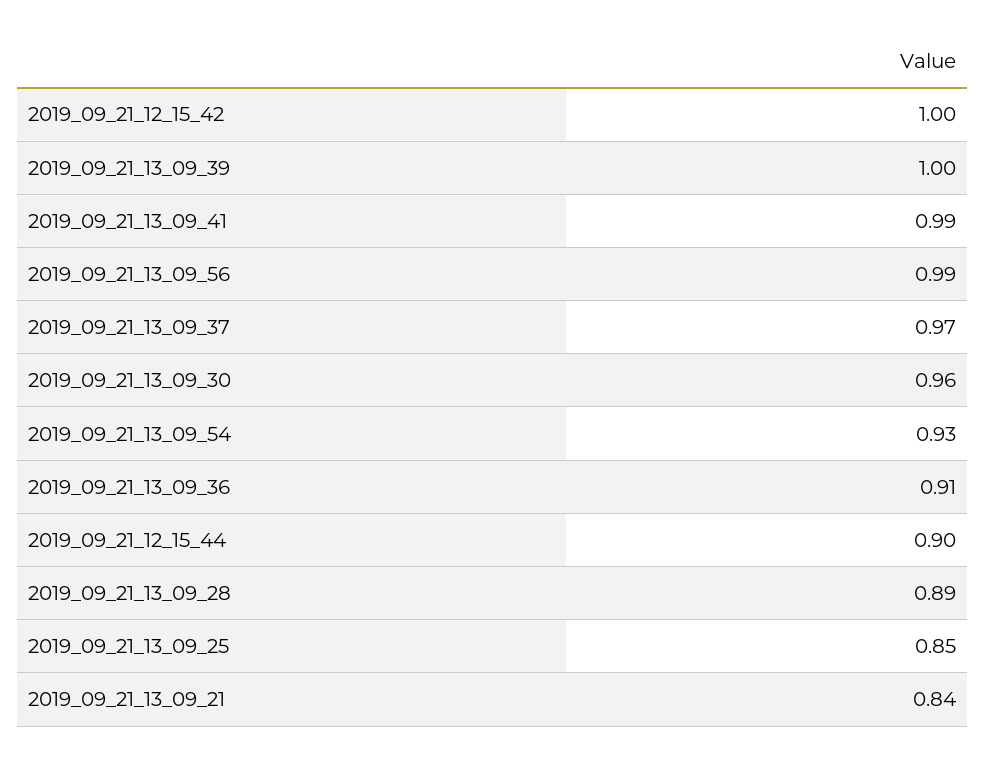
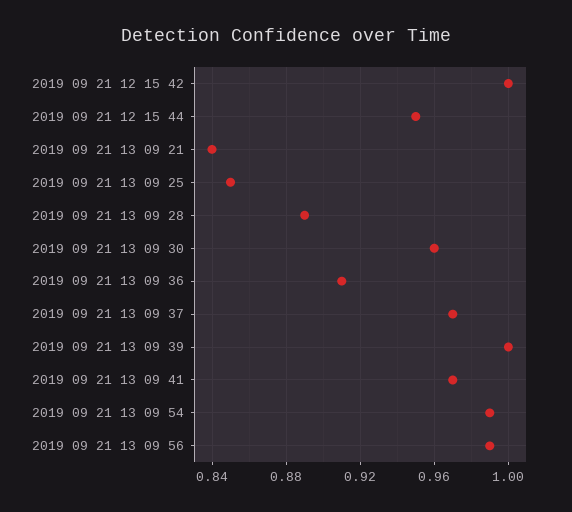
  {
    "2019_09_21_12_15_42": 1,
    "2019_09_21_13_09_39": 1,
-   "2019_09_21_13_09_41": 0.99,
+   "2019_09_21_13_09_41": 0.97,
    "2019_09_21_13_09_56": 0.99,
    "2019_09_21_13_09_37": 0.97,
    "2019_09_21_13_09_30": 0.96,
-   "2019_09_21_13_09_54": 0.93,
+   "2019_09_21_13_09_54": 0.99,
    "2019_09_21_13_09_36": 0.91,
-   "2019_09_21_12_15_44": 0.9,
+   "2019_09_21_12_15_44": 0.95,
    "2019_09_21_13_09_28": 0.89,
    "2019_09_21_13_09_25": 0.85,
    "2019_09_21_13_09_21": 0.84
  }

